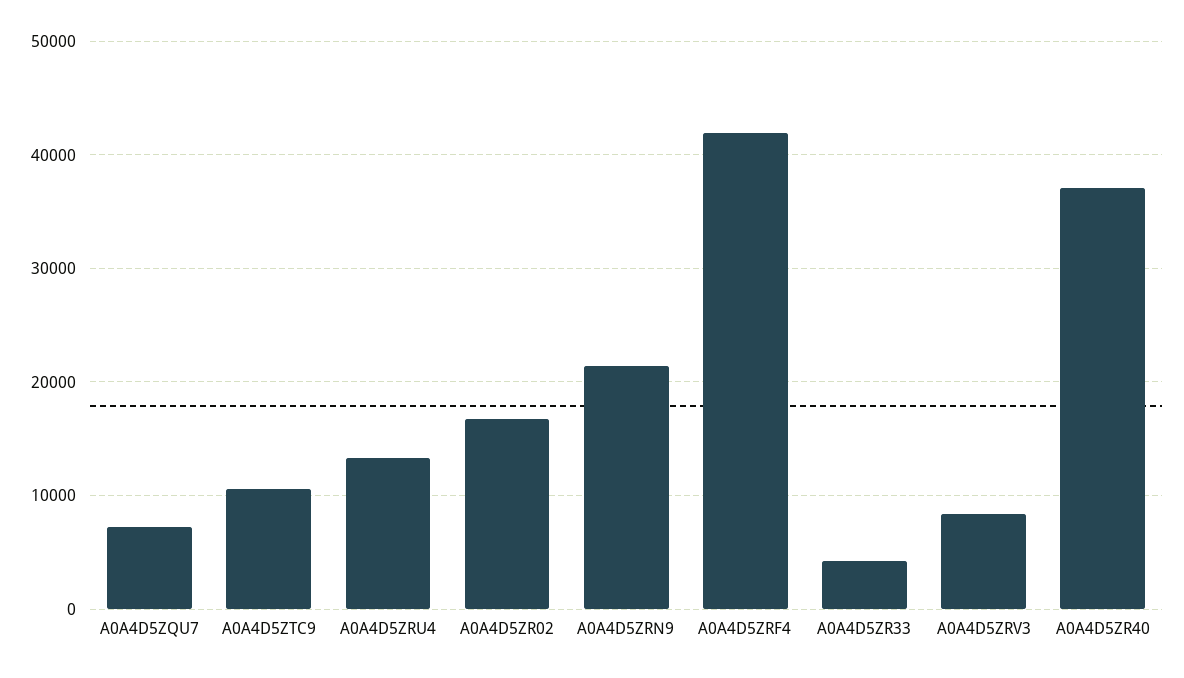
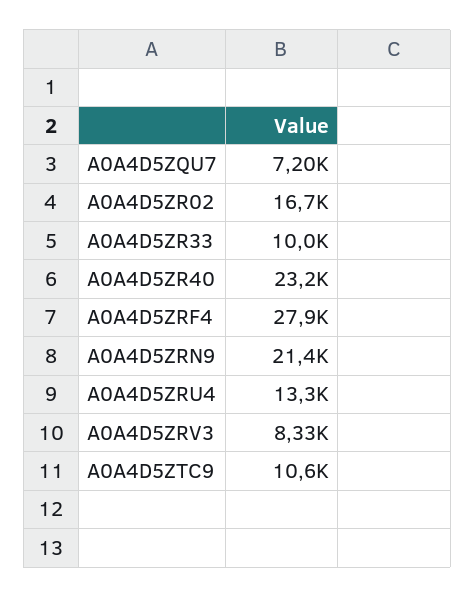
  {
    "A0A4D5ZQU7": 7200,
    "A0A4D5ZTC9": 10600,
    "A0A4D5ZRU4": 13300,
    "A0A4D5ZR02": 16700,
    "A0A4D5ZRN9": 21400,
-   "A0A4D5ZRF4": 42000,
+   "A0A4D5ZRF4": 27900,
-   "A0A4D5ZR33": 4000,
+   "A0A4D5ZR33": 10000,
    "A0A4D5ZRV3": 8330,
-   "A0A4D5ZR40": 37000
+   "A0A4D5ZR40": 23200
  }

